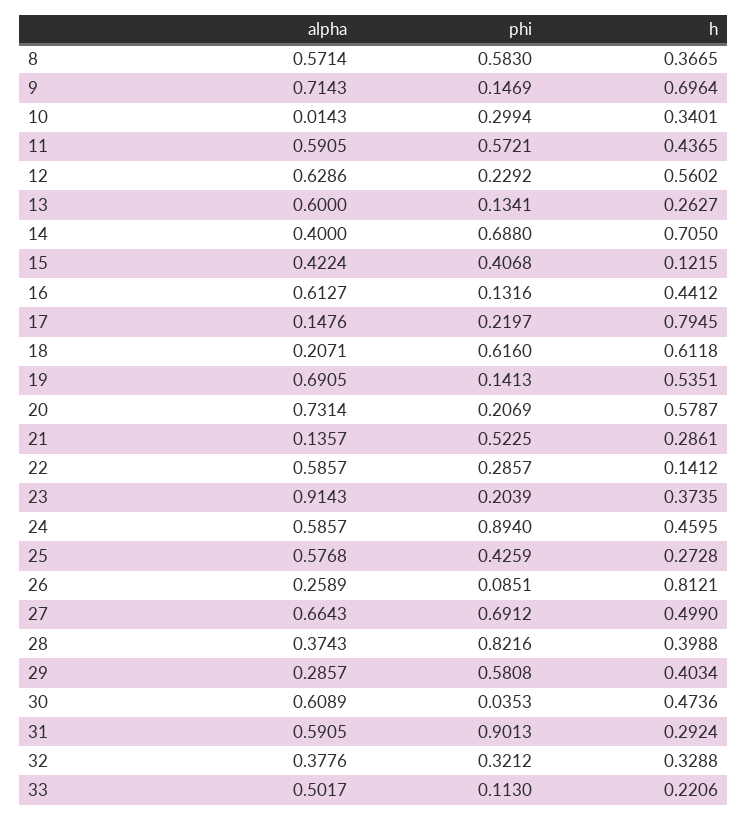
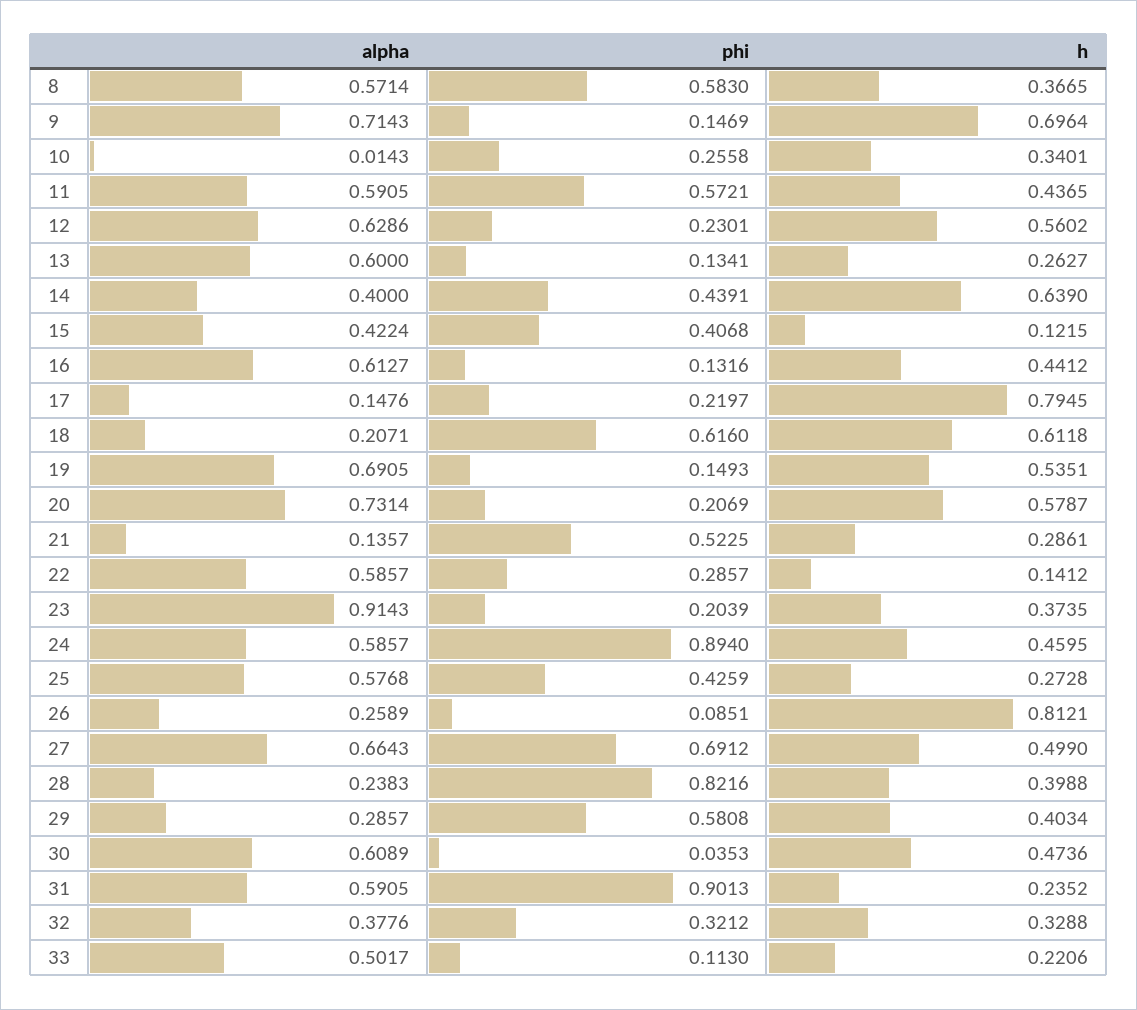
  {
    "alpha": {
      "8": 0.5714,
      "9": 0.7143,
      "10": 0.0143,
      "11": 0.5905,
      "12": 0.6286,
      "13": 0.6,
      "14": 0.4,
      "15": 0.4224,
      "16": 0.6127,
      "17": 0.1476,
      "18": 0.2071,
      "19": 0.6905,
      "20": 0.7314,
      "21": 0.1357,
      "22": 0.5857,
      "23": 0.9143,
      "24": 0.5857,
      "25": 0.5768,
      "26": 0.2589,
      "27": 0.6643,
-     "28": 0.3743,
+     "28": 0.2383,
      "29": 0.2857,
      "30": 0.6089,
      "31": 0.5905,
      "32": 0.3776,
      "33": 0.5017
    },
    "phi": {
      "8": 0.583,
      "9": 0.1469,
-     "10": 0.2994,
+     "10": 0.2558,
      "11": 0.5721,
-     "12": 0.2292,
+     "12": 0.2301,
      "13": 0.1341,
-     "14": 0.688,
+     "14": 0.4391,
      "15": 0.4068,
      "16": 0.1316,
      "17": 0.2197,
      "18": 0.616,
-     "19": 0.1413,
+     "19": 0.1493,
      "20": 0.2069,
      "21": 0.5225,
      "22": 0.2857,
      "23": 0.2039,
      "24": 0.894,
      "25": 0.4259,
      "26": 0.0851,
      "27": 0.6912,
      "28": 0.8216,
      "29": 0.5808,
      "30": 0.0353,
      "31": 0.9013,
      "32": 0.3212,
      "33": 0.113
    },
    "h": {
      "8": 0.3665,
      "9": 0.6964,
      "10": 0.3401,
      "11": 0.4365,
      "12": 0.5602,
      "13": 0.2627,
-     "14": 0.705,
+     "14": 0.639,
      "15": 0.1215,
      "16": 0.4412,
      "17": 0.7945,
      "18": 0.6118,
      "19": 0.5351,
      "20": 0.5787,
      "21": 0.2861,
      "22": 0.1412,
      "23": 0.3735,
      "24": 0.4595,
      "25": 0.2728,
      "26": 0.8121,
      "27": 0.499,
      "28": 0.3988,
      "29": 0.4034,
      "30": 0.4736,
-     "31": 0.2924,
+     "31": 0.2352,
      "32": 0.3288,
      "33": 0.2206
    }
  }

